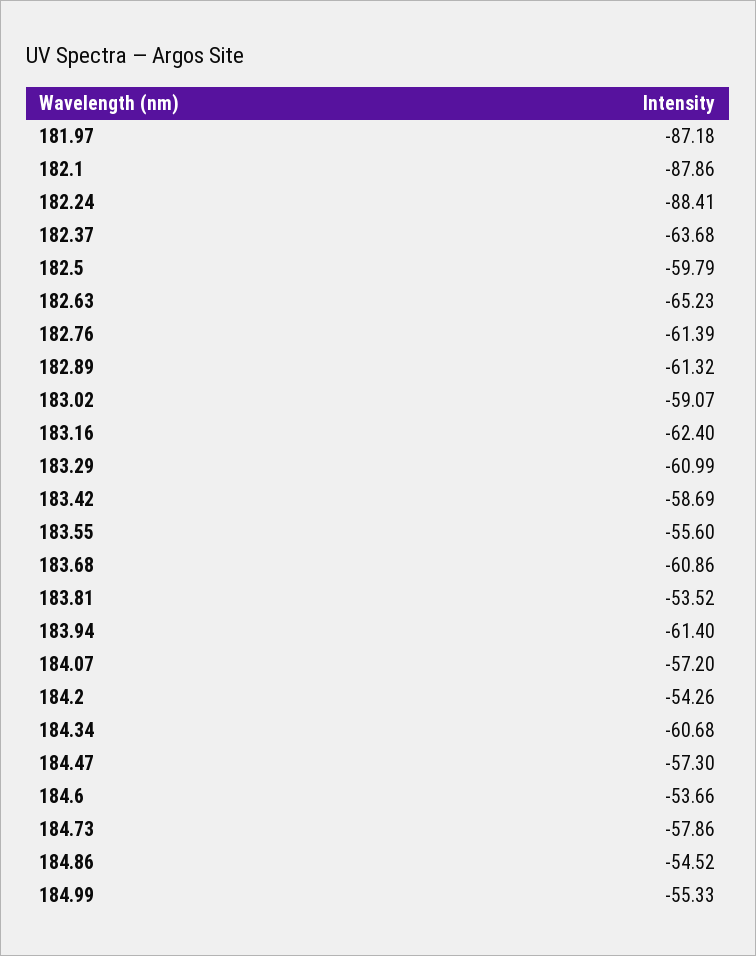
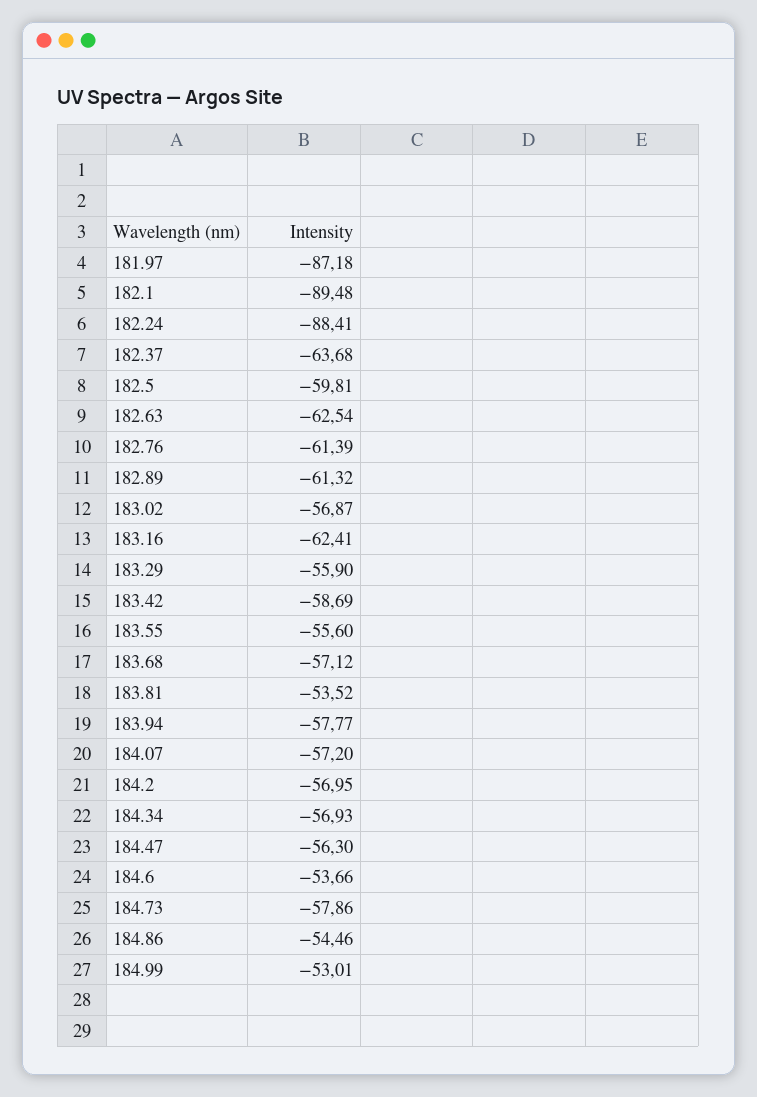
  {
    "181.97": -87.18,
-   "182.1": -87.86,
+   "182.1": -89.48,
    "182.24": -88.41,
    "182.37": -63.68,
-   "182.5": -59.79,
+   "182.5": -59.81,
-   "182.63": -65.23,
+   "182.63": -62.54,
    "182.76": -61.39,
    "182.89": -61.32,
-   "183.02": -59.07,
+   "183.02": -56.87,
-   "183.16": -62.4,
+   "183.16": -62.41,
-   "183.29": -60.99,
+   "183.29": -55.9,
    "183.42": -58.69,
    "183.55": -55.6,
-   "183.68": -60.86,
+   "183.68": -57.12,
    "183.81": -53.52,
-   "183.94": -61.4,
+   "183.94": -57.77,
    "184.07": -57.2,
-   "184.2": -54.26,
+   "184.2": -56.95,
-   "184.34": -60.68,
+   "184.34": -56.93,
-   "184.47": -57.3,
+   "184.47": -56.3,
    "184.6": -53.66,
    "184.73": -57.86,
-   "184.86": -54.52,
+   "184.86": -54.46,
-   "184.99": -55.33
+   "184.99": -53.01
  }

